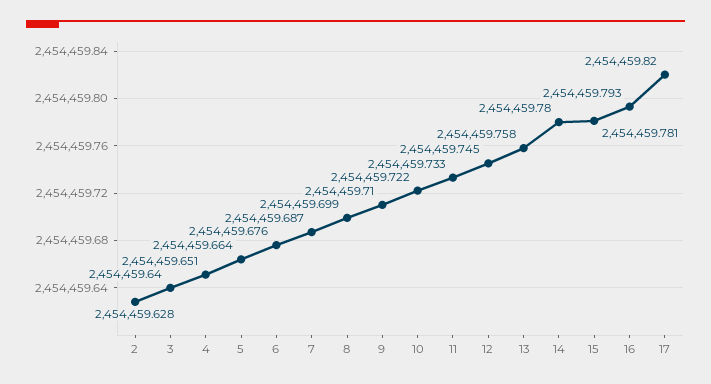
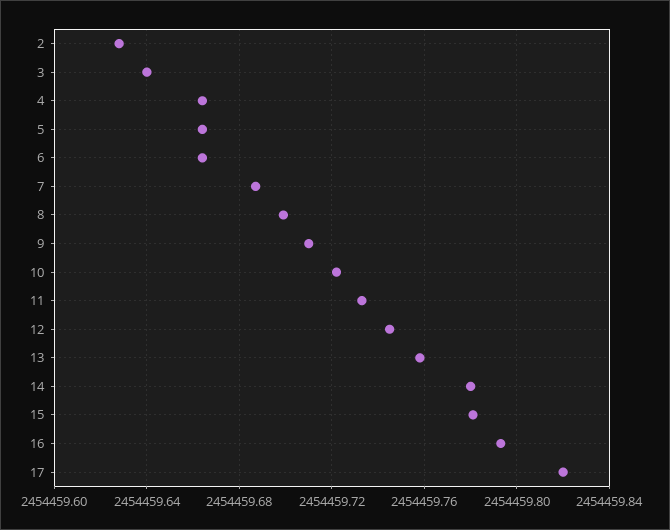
  {
    "2": 2454459.628,
    "3": 2454459.64,
-   "4": 2454459.651,
+   "4": 2454459.665,
    "5": 2454459.664,
-   "6": 2454459.676,
+   "6": 2454459.665,
    "7": 2454459.687,
    "8": 2454459.699,
    "9": 2454459.71,
    "10": 2454459.722,
    "11": 2454459.733,
    "12": 2454459.745,
    "13": 2454459.758,
    "14": 2454459.78,
    "15": 2454459.781,
    "16": 2454459.793,
    "17": 2454459.82
  }

